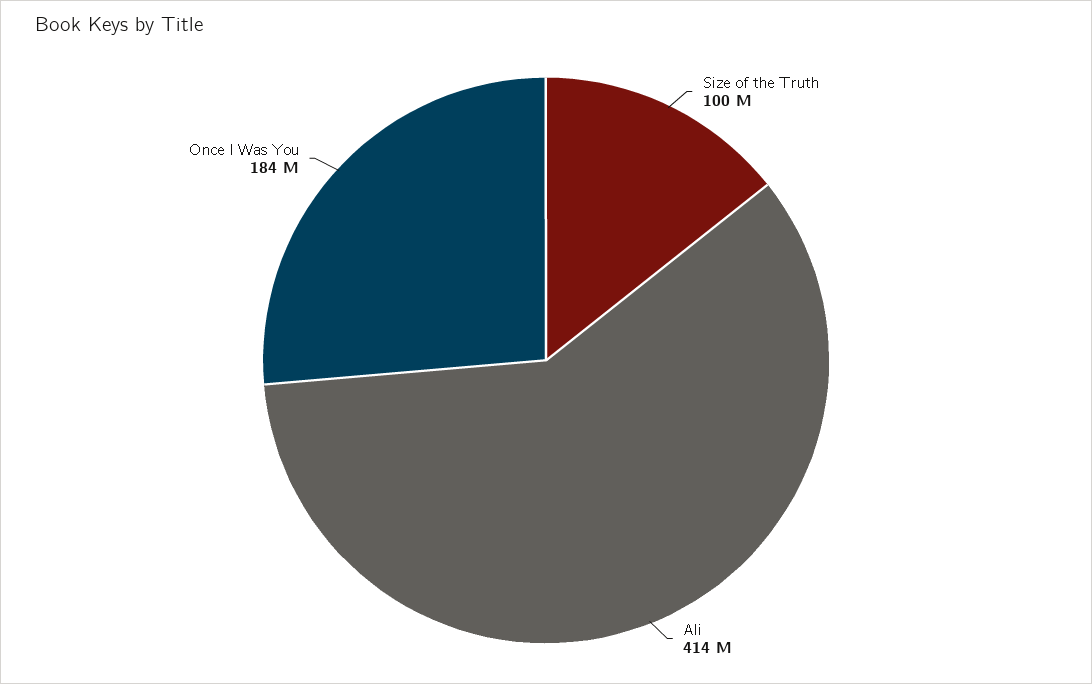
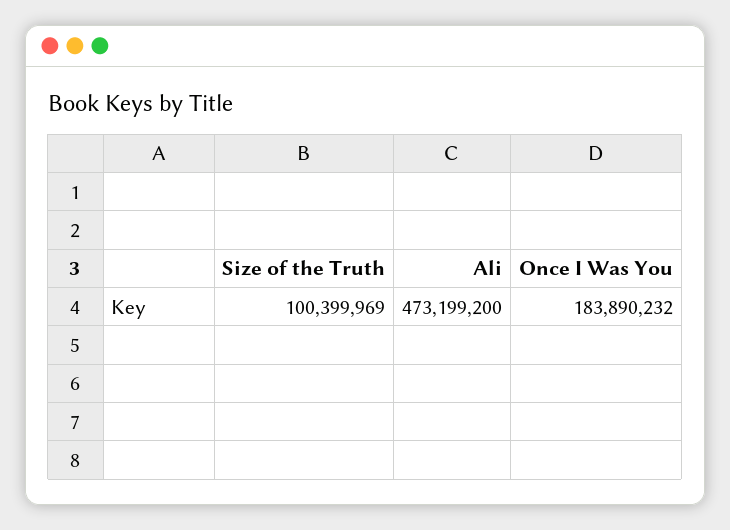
  {
    "Size of the Truth": 100399969,
-   "Ali": 414000000,
+   "Ali": 473199200,
    "Once I Was You": 183890232
  }

